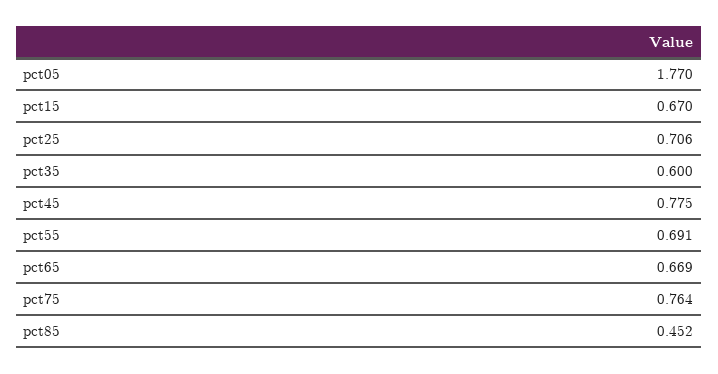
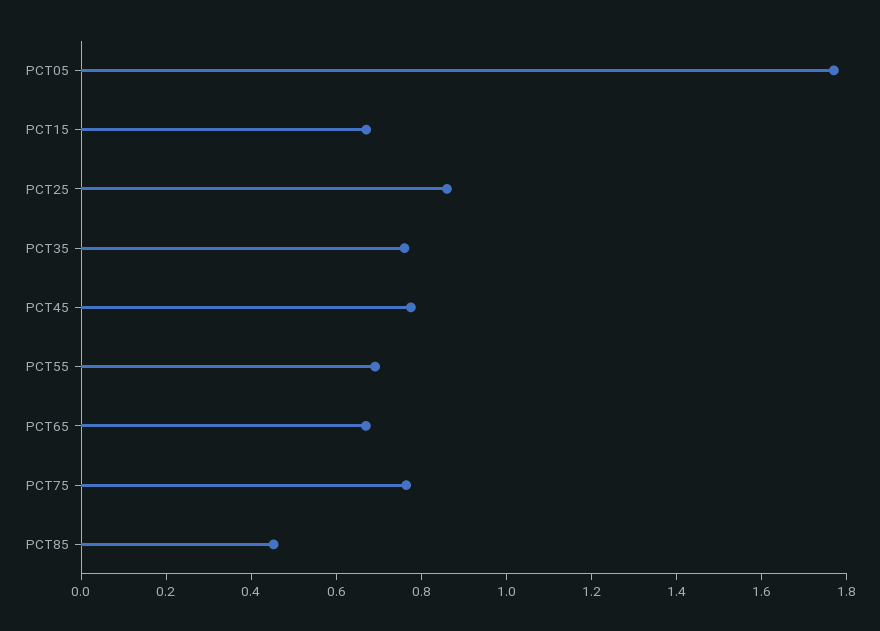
  {
    "pct05": 1.77,
    "pct15": 0.67,
-   "pct25": 0.706,
+   "pct25": 0.85,
-   "pct35": 0.6,
+   "pct35": 0.75,
    "pct45": 0.775,
    "pct55": 0.691,
    "pct65": 0.669,
    "pct75": 0.764,
    "pct85": 0.452
  }

